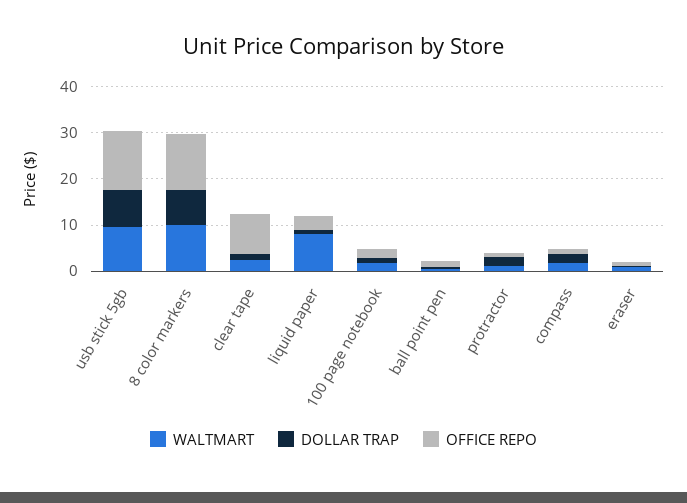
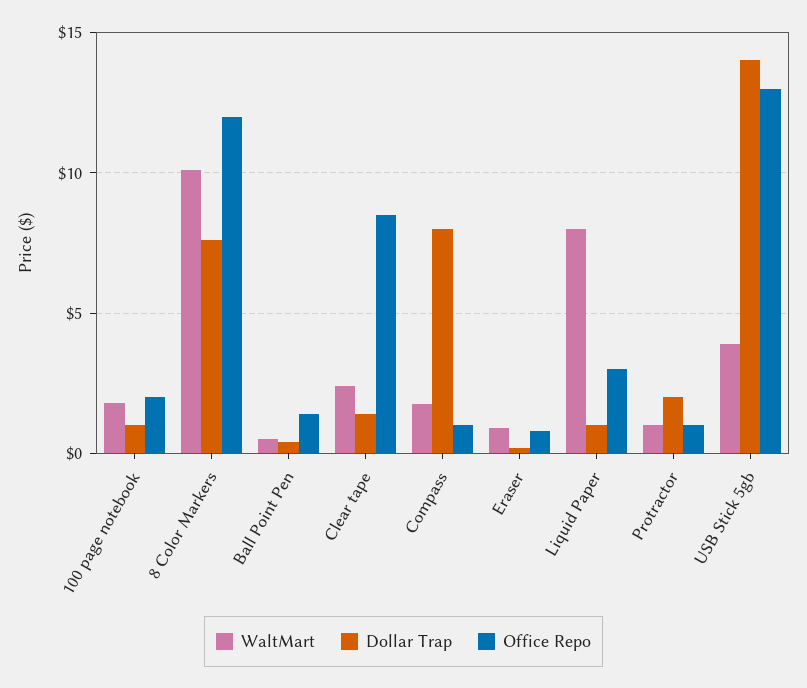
  {
    "WALTMART": {
-     "usb stick 5gb": 10,
+     "usb stick 5gb": 4,
      "8 color markers": 10,
      "clear tape": 2.5,
      "liquid paper": 8,
      "100 page notebook": 2,
      "ball point pen": 0.5,
      "protractor": 1,
      "compass": 2,
      "eraser": 1
    },
    "DOLLAR TRAP": {
-     "usb stick 5gb": 8,
+     "usb stick 5gb": 14,
      "8 color markers": 7.5,
      "clear tape": 1.5,
      "liquid paper": 1,
      "100 page notebook": 1,
      "ball point pen": 0.5,
      "protractor": 2,
-     "compass": 2,
+     "compass": 8,
      "eraser": 0
    },
    "OFFICE REPO": {
      "usb stick 5gb": 13,
      "8 color markers": 12,
      "clear tape": 8.5,
      "liquid paper": 3,
      "100 page notebook": 2,
      "ball point pen": 1.5,
      "protractor": 1,
      "compass": 1,
      "eraser": 1
    }
  }

